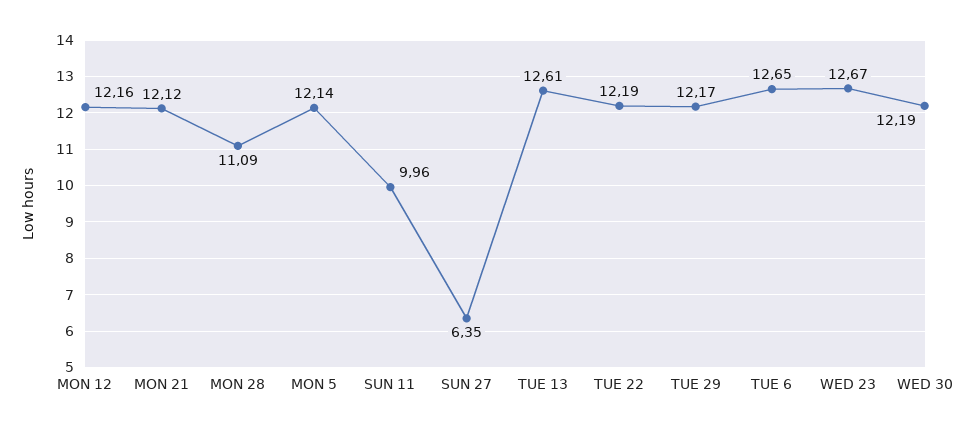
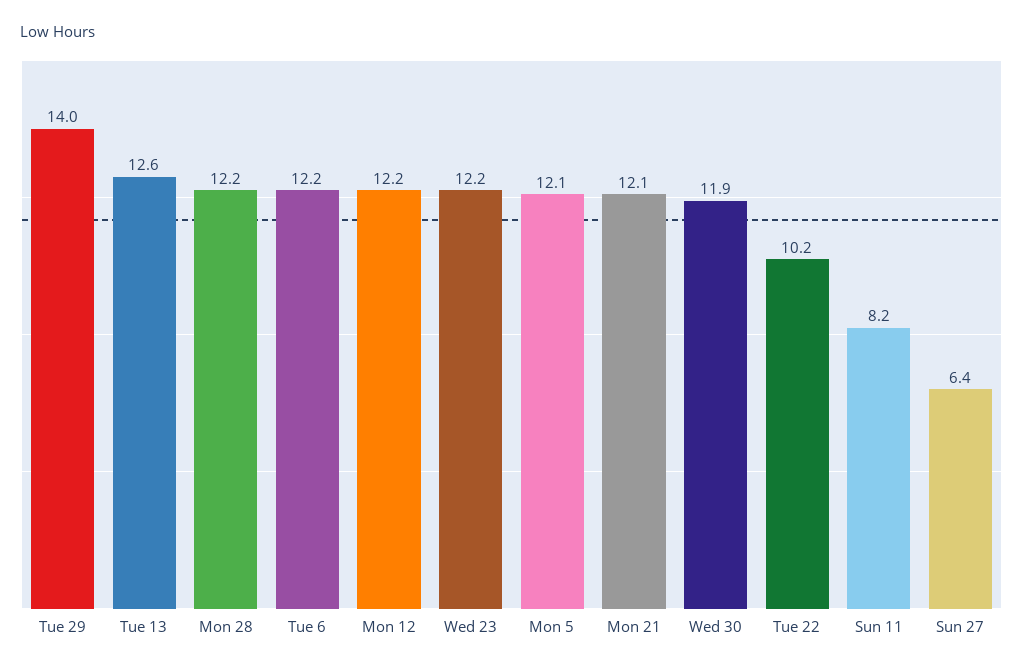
  {
    "MON 12": 12.16,
    "MON 21": 12.12,
-   "MON 28": 11.09,
+   "MON 28": 12.2,
    "MON 5": 12.14,
-   "SUN 11": 9.96,
+   "SUN 11": 8.2,
    "SUN 27": 6.35,
    "TUE 13": 12.61,
-   "TUE 22": 12.19,
+   "TUE 22": 10.2,
-   "TUE 29": 12.17,
+   "TUE 29": 14,
-   "TUE 6": 12.65,
+   "TUE 6": 12.2,
-   "WED 23": 12.67,
+   "WED 23": 12.2,
-   "WED 30": 12.19
+   "WED 30": 11.9
  }

